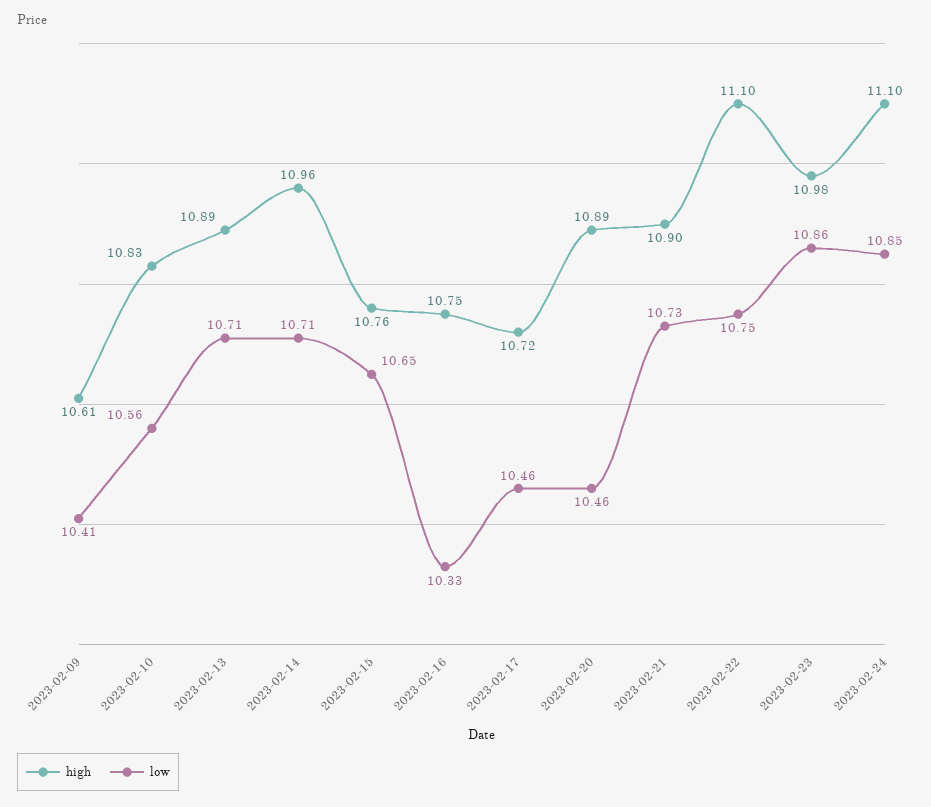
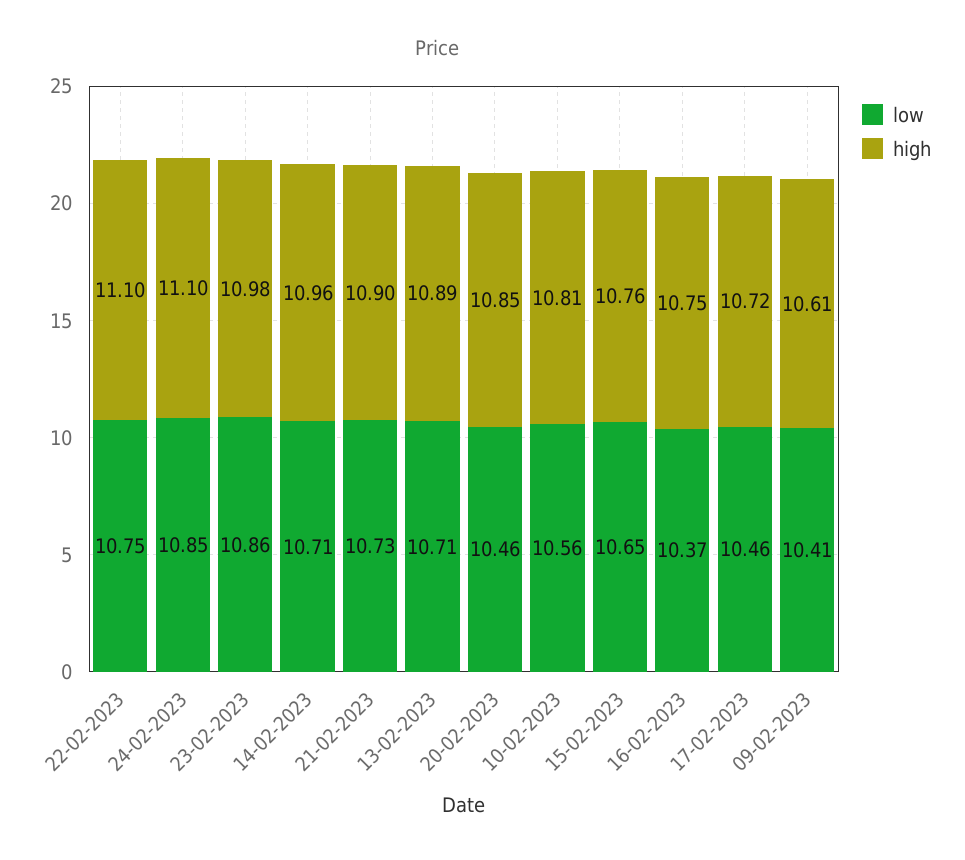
  {
    "high": {
      "2023-02-09": 10.61,
-     "2023-02-10": 10.83,
+     "2023-02-10": 10.81,
      "2023-02-13": 10.89,
      "2023-02-14": 10.96,
      "2023-02-15": 10.76,
      "2023-02-16": 10.75,
      "2023-02-17": 10.72,
-     "2023-02-20": 10.89,
+     "2023-02-20": 10.85,
      "2023-02-21": 10.9,
      "2023-02-22": 11.1,
      "2023-02-23": 10.98,
      "2023-02-24": 11.1
    },
    "low": {
      "2023-02-09": 10.41,
      "2023-02-10": 10.56,
      "2023-02-13": 10.71,
      "2023-02-14": 10.71,
      "2023-02-15": 10.65,
-     "2023-02-16": 10.33,
+     "2023-02-16": 10.37,
      "2023-02-17": 10.46,
      "2023-02-20": 10.46,
      "2023-02-21": 10.73,
      "2023-02-22": 10.75,
      "2023-02-23": 10.86,
      "2023-02-24": 10.85
    }
  }

